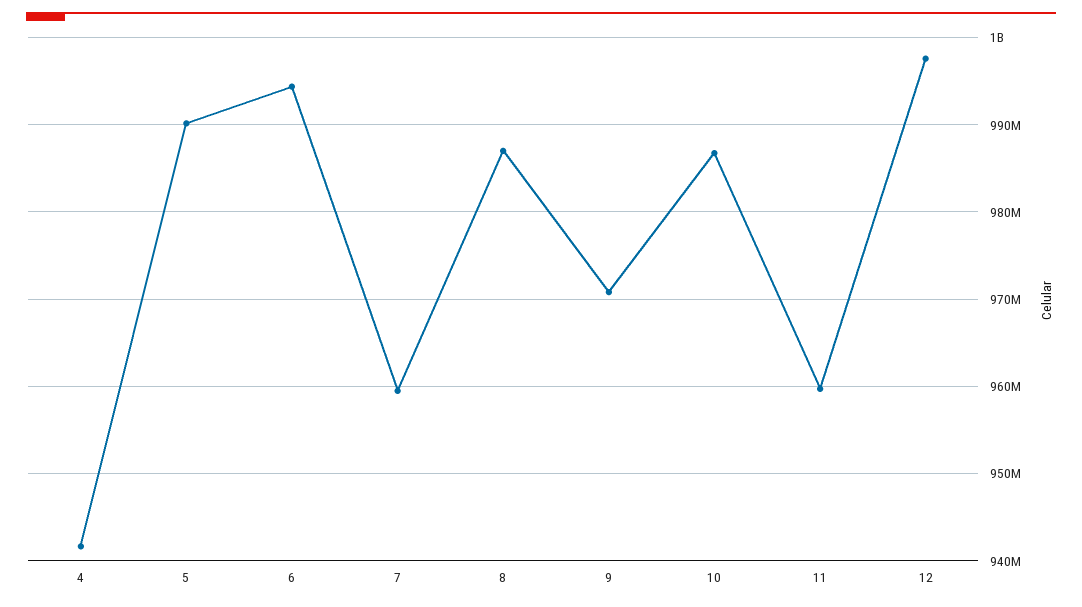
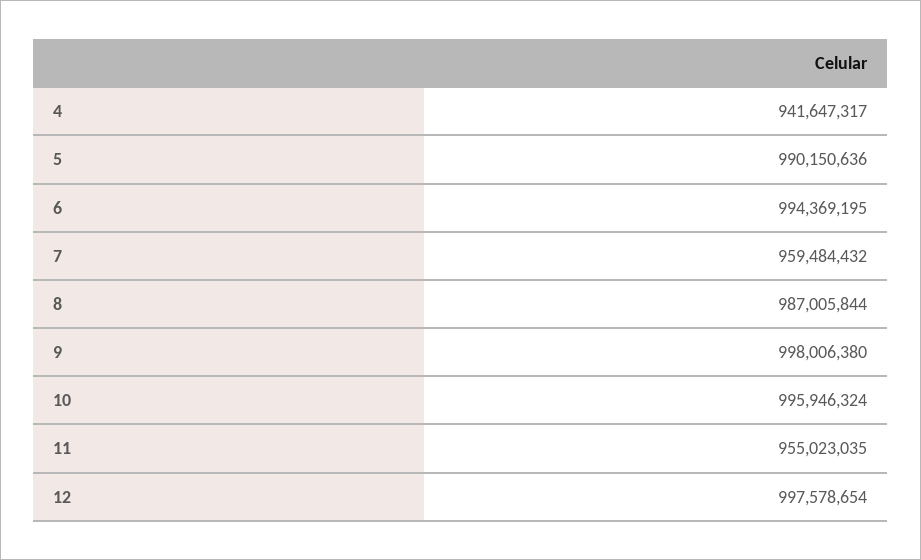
  {
    "4": 941647317,
    "5": 990150636,
    "6": 994369195,
    "7": 959484432,
    "8": 987005844,
-   "9": 971000000,
+   "9": 998006380,
-   "10": 987000000,
+   "10": 995946324,
-   "11": 960000000,
+   "11": 955023035,
    "12": 997578654
  }

